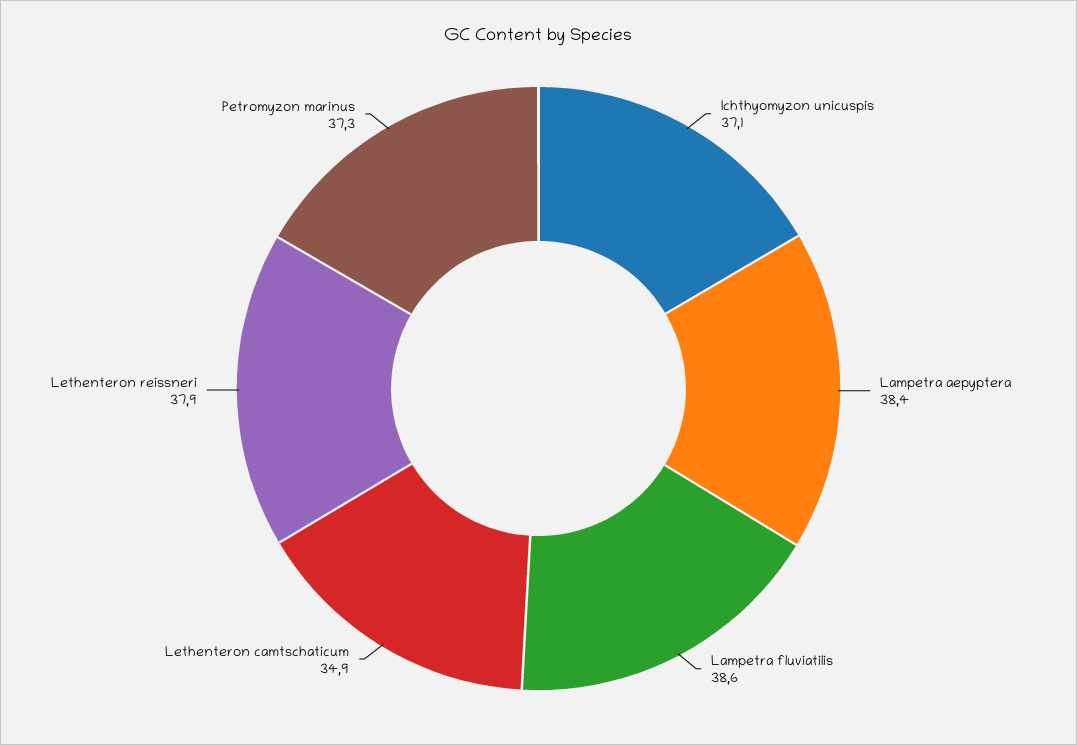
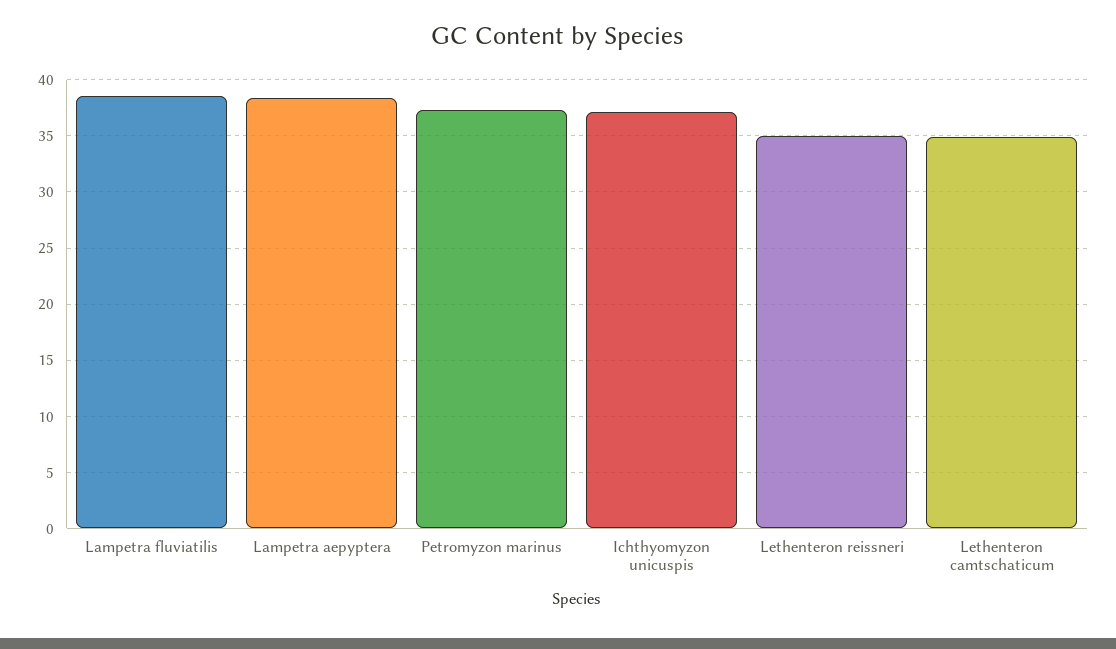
  {
    "Ichthyomyzon unicuspis": 37.1,
    "Lampetra aepyptera": 38.4,
    "Lampetra fluviatilis": 38.6,
    "Lethenteron camtschaticum": 34.9,
-   "Lethenteron reissneri": 37.9,
+   "Lethenteron reissneri": 35,
    "Petromyzon marinus": 37.3
  }

